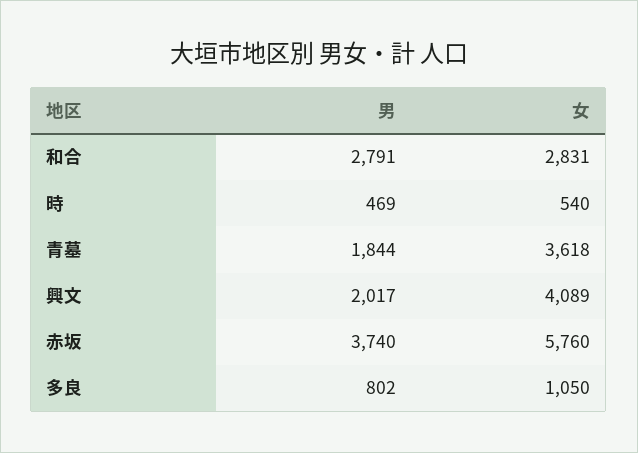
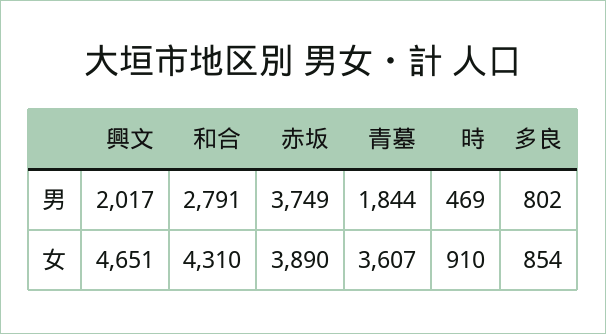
  {
    "男": {
      "和合": 2791,
      "時": 469,
      "青墓": 1844,
      "興文": 2017,
-     "赤坂": 3740,
+     "赤坂": 3749,
      "多良": 802
    },
    "女": {
-     "和合": 2831,
+     "和合": 4310,
-     "時": 540,
+     "時": 910,
-     "青墓": 3618,
+     "青墓": 3607,
-     "興文": 4089,
+     "興文": 4651,
-     "赤坂": 5760,
+     "赤坂": 3890,
-     "多良": 1050
+     "多良": 854
    }
  }

